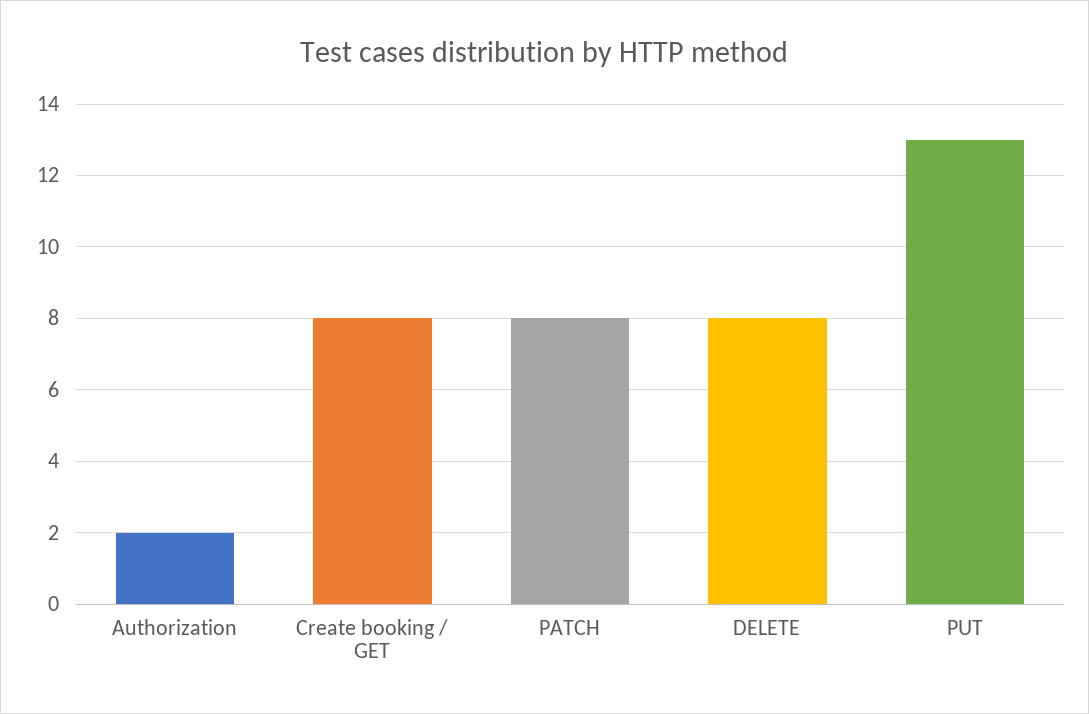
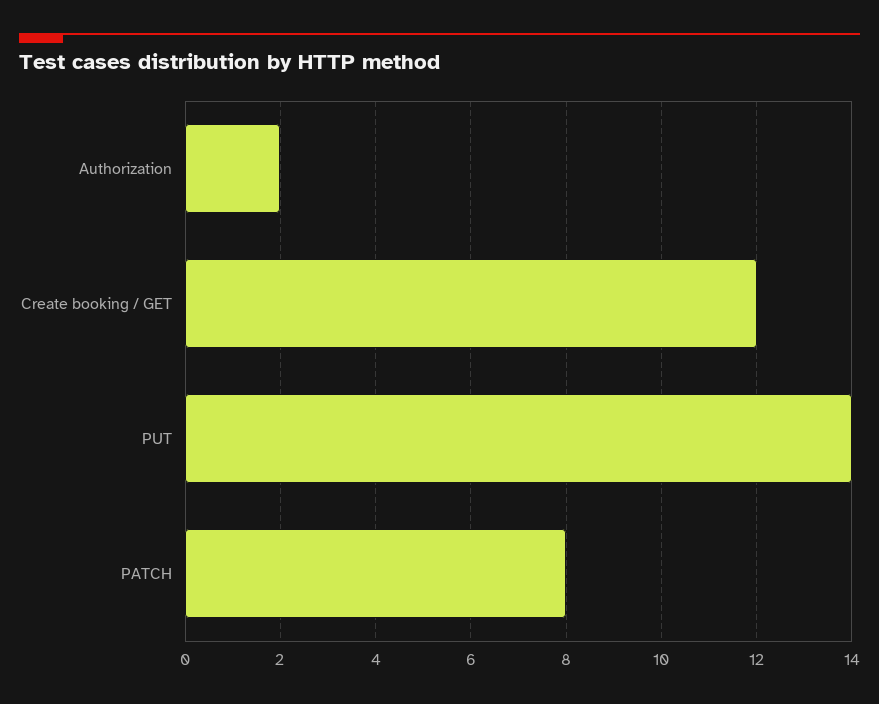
  {
    "Authorization": 2,
-   "Create booking / GET": 8,
+   "Create booking / GET": 12,
    "PATCH": 8,
-   "DELETE": 8,
-   "PUT": 13
+   "PUT": 14
  }

